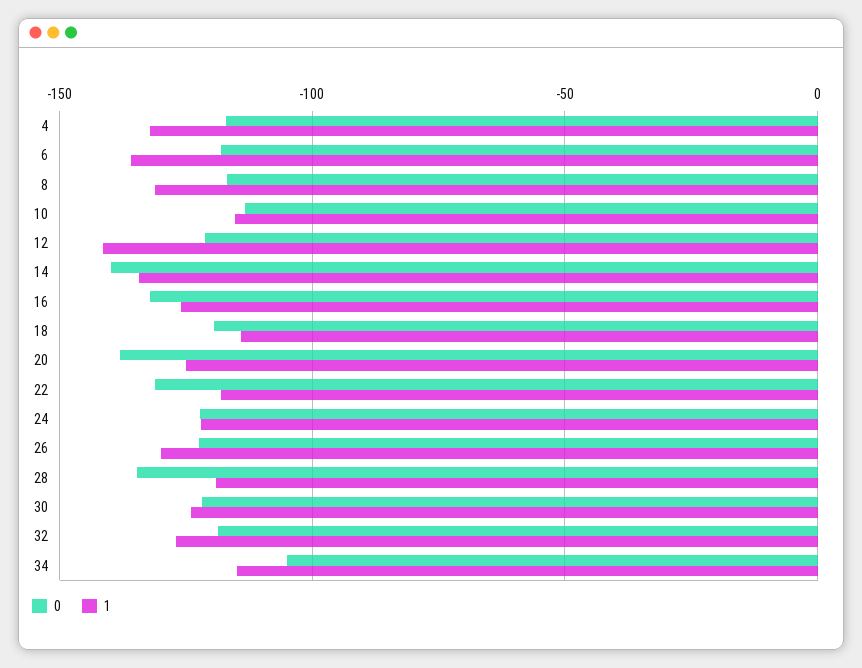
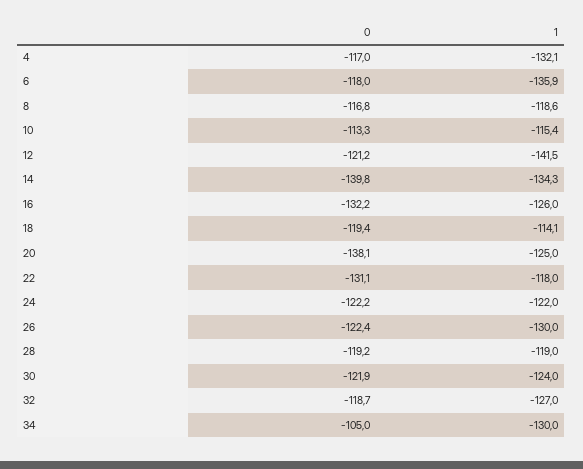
  {
    "0": {
      "4": -117,
      "6": -118,
      "8": -116.8,
      "10": -113.3,
      "12": -121.2,
      "14": -139.8,
      "16": -132.2,
      "18": -119.4,
      "20": -138.1,
      "22": -131.1,
      "24": -122.2,
      "26": -122.4,
-     "28": -135,
+     "28": -119.2,
      "30": -121.9,
      "32": -118.7,
      "34": -105
    },
    "1": {
      "4": -132.1,
      "6": -135.9,
-     "8": -130,
+     "8": -118.6,
      "10": -115.4,
      "12": -141.5,
      "14": -134.3,
      "16": -126,
      "18": -114.1,
      "20": -125,
      "22": -118,
      "24": -122,
      "26": -130,
      "28": -119,
      "30": -124,
      "32": -127,
-     "34": -115
+     "34": -130
    }
  }

